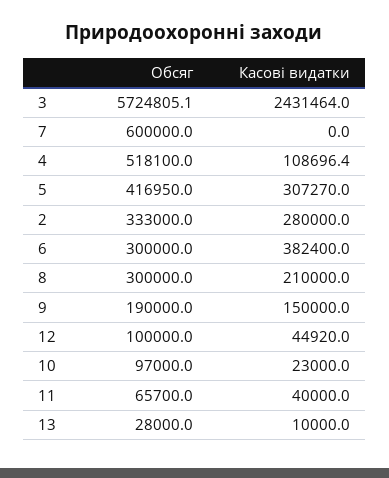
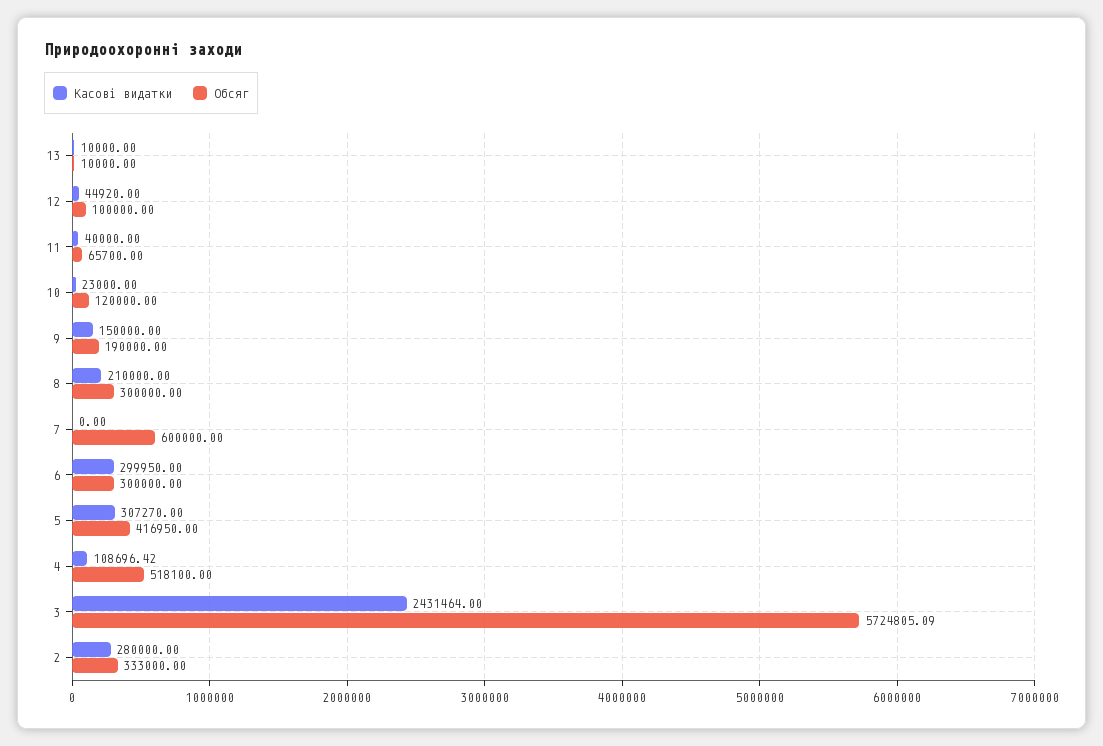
  {
    "Обсяг": {
      "3": 5724805.09,
      "7": 600000,
      "4": 518100,
      "5": 416950,
      "2": 333000,
      "6": 300000,
      "8": 300000,
      "9": 190000,
      "12": 100000,
-     "10": 97000,
+     "10": 120000,
      "11": 65700,
-     "13": 28000
+     "13": 10000
    },
    "Касові видатки": {
      "3": 2431464,
      "7": 0,
      "4": 108696.42,
      "5": 307270,
      "2": 280000,
-     "6": 382400,
+     "6": 299950,
      "8": 210000,
      "9": 150000,
      "12": 44920,
      "10": 23000,
      "11": 40000,
      "13": 10000
    }
  }

